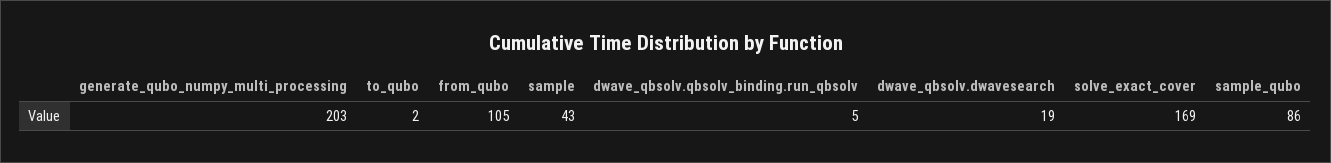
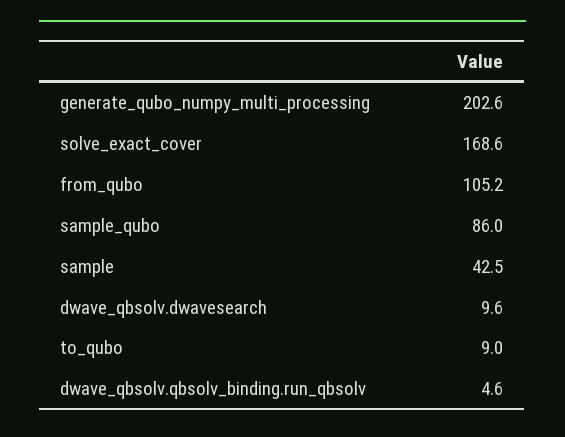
  {
    "generate_qubo_numpy_multi_processing": 202.6,
-   "to_qubo": 2,
+   "to_qubo": 9,
    "from_qubo": 105.2,
    "sample": 42.5,
    "dwave_qbsolv.qbsolv_binding.run_qbsolv": 4.6,
-   "dwave_qbsolv.dwavesearch": 19,
+   "dwave_qbsolv.dwavesearch": 9.6,
    "solve_exact_cover": 168.6,
    "sample_qubo": 86
  }

